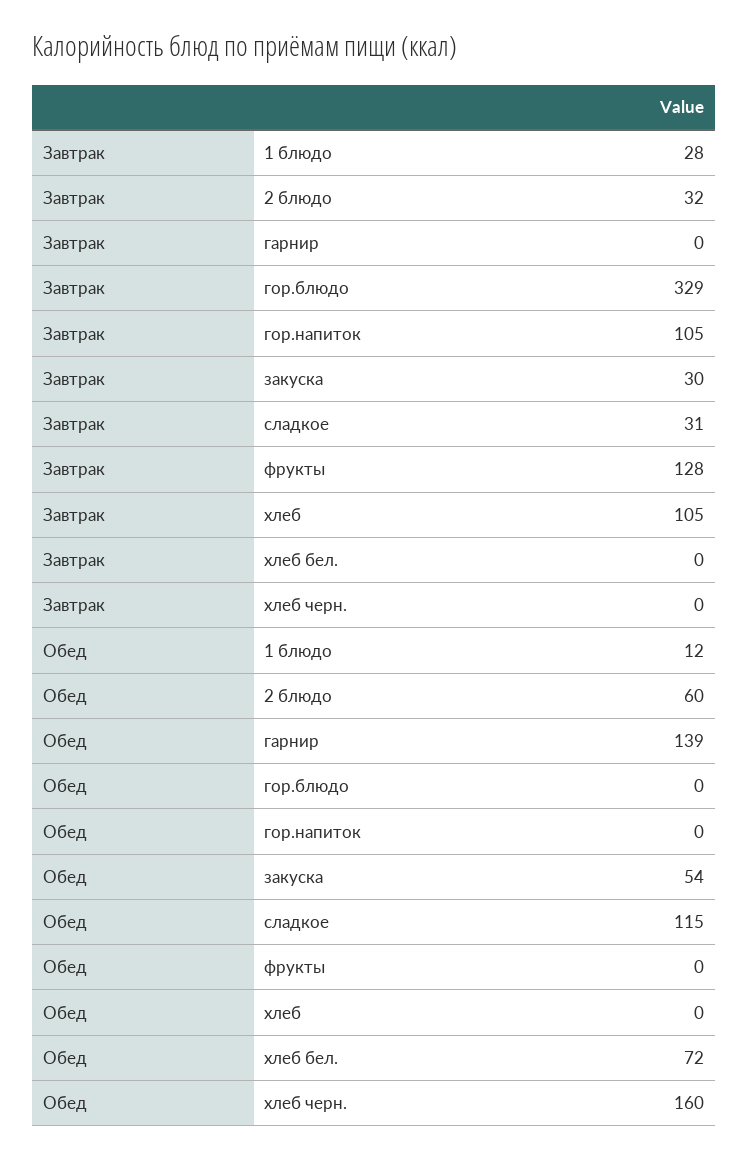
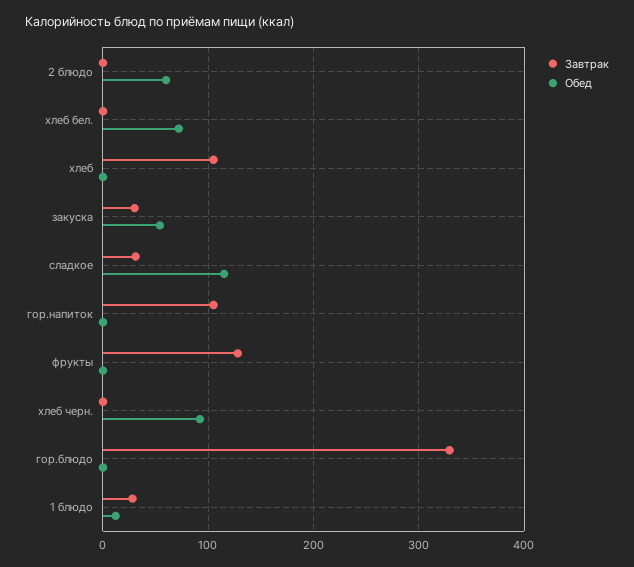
  {
    "Завтрак": {
      "1 блюдо": 28,
-     "2 блюдо": 32,
+     "2 блюдо": 0,
-     "гарнир": 0,
      "гор.блюдо": 329,
      "гор.напиток": 105,
      "закуска": 30,
      "сладкое": 31,
      "фрукты": 128,
      "хлеб": 105,
      "хлеб бел.": 0,
      "хлеб черн.": 0
    },
    "Обед": {
      "1 блюдо": 12,
      "2 блюдо": 60,
-     "гарнир": 139,
      "гор.блюдо": 0,
      "гор.напиток": 0,
      "закуска": 54,
      "сладкое": 115,
      "фрукты": 0,
      "хлеб": 0,
      "хлеб бел.": 72,
-     "хлеб черн.": 160
+     "хлеб черн.": 90
    }
  }

